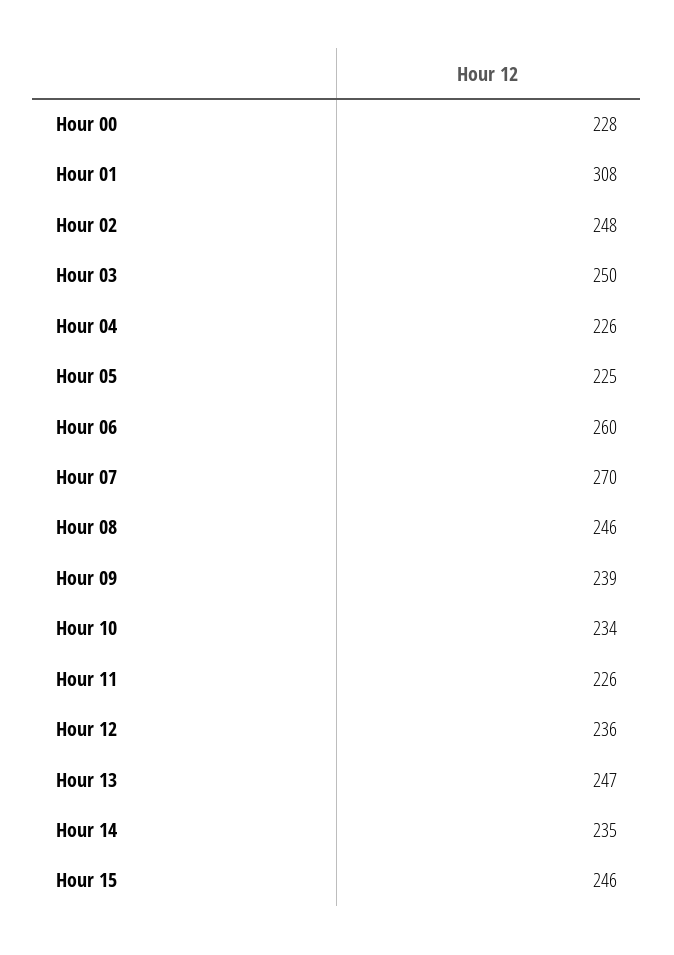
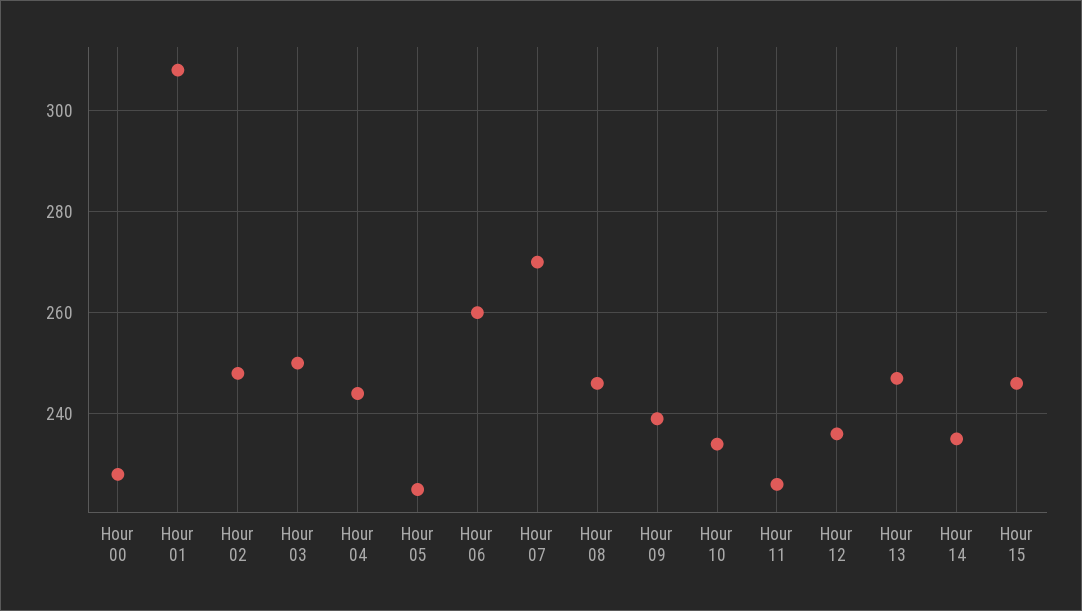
  {
    "Hour 00": 228,
    "Hour 01": 308,
    "Hour 02": 248,
    "Hour 03": 250,
-   "Hour 04": 226,
+   "Hour 04": 245,
    "Hour 05": 225,
    "Hour 06": 260,
    "Hour 07": 270,
    "Hour 08": 246,
    "Hour 09": 239,
    "Hour 10": 234,
    "Hour 11": 226,
    "Hour 12": 236,
    "Hour 13": 247,
    "Hour 14": 235,
    "Hour 15": 246
  }

